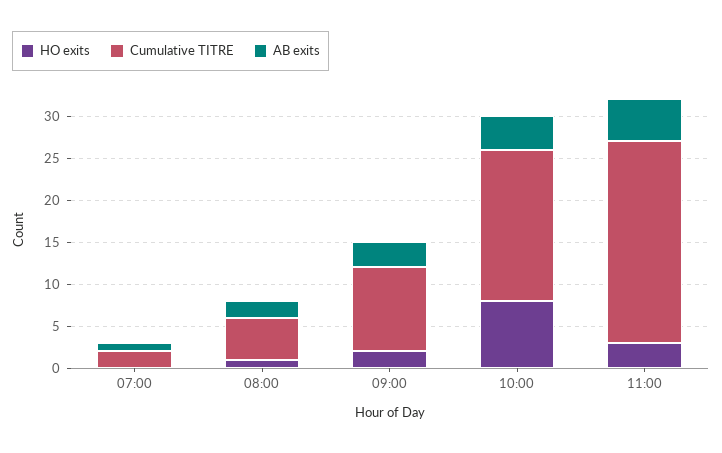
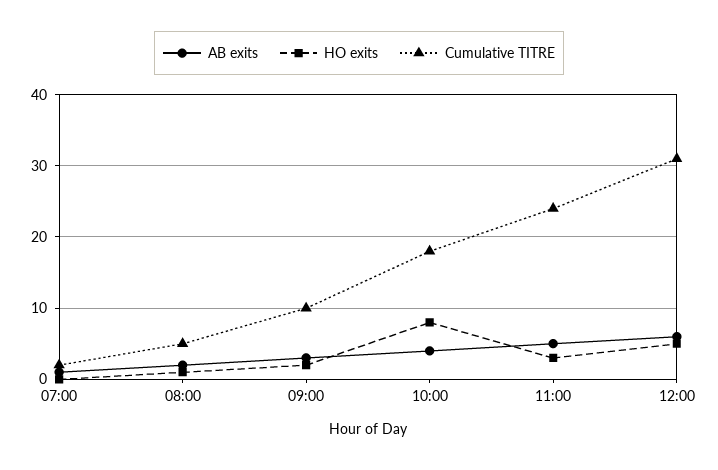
  {
    "HO exits": {
      "07:00": 0,
      "08:00": 1,
      "09:00": 2,
      "10:00": 8,
-     "11:00": 3
+     "11:00": 3,
+     "12:00": 5
    },
    "Cumulative TITRE": {
      "07:00": 2,
      "08:00": 5,
      "09:00": 10,
      "10:00": 18,
-     "11:00": 24
+     "11:00": 24,
+     "12:00": 31
    },
    "AB exits": {
      "07:00": 1,
      "08:00": 2,
      "09:00": 3,
      "10:00": 4,
-     "11:00": 5
+     "11:00": 5,
+     "12:00": 6
    }
  }

